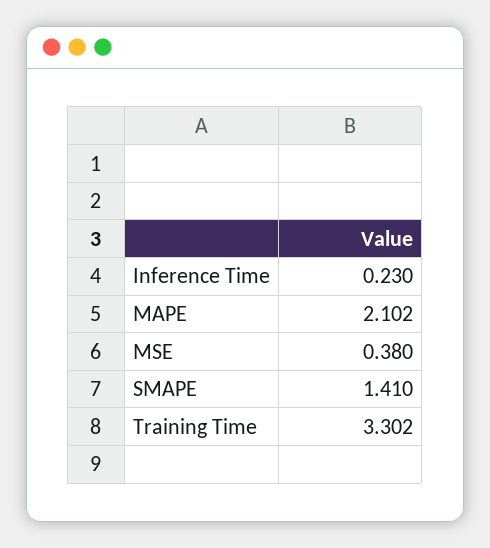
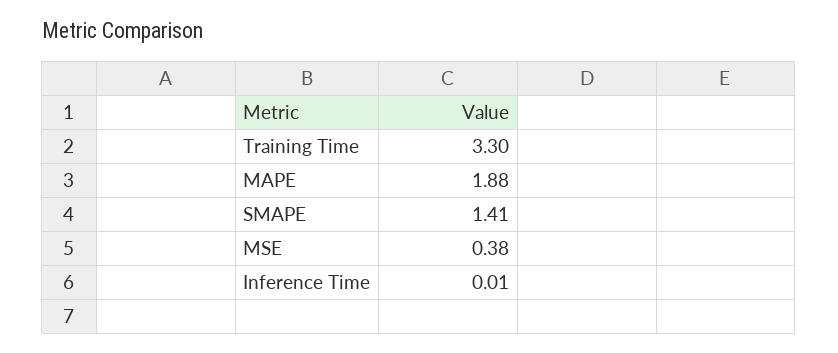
  {
-   "Inference Time": 0.23,
+   "Inference Time": 0.01,
-   "MAPE": 2.102,
+   "MAPE": 1.88,
    "MSE": 0.38,
    "SMAPE": 1.41,
    "Training Time": 3.302
  }

